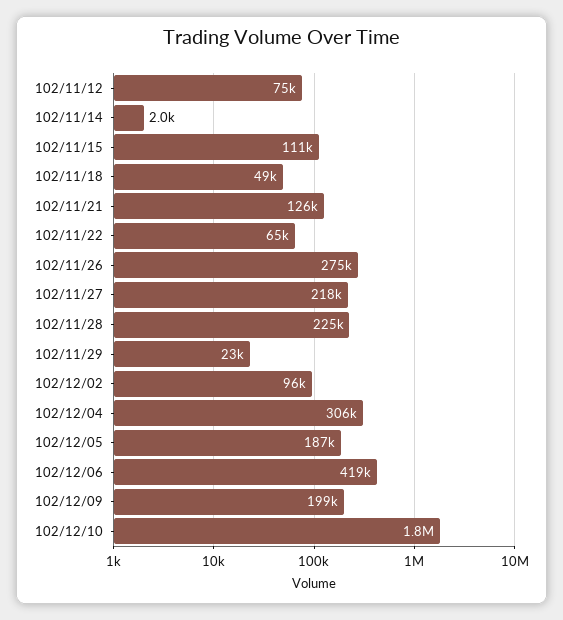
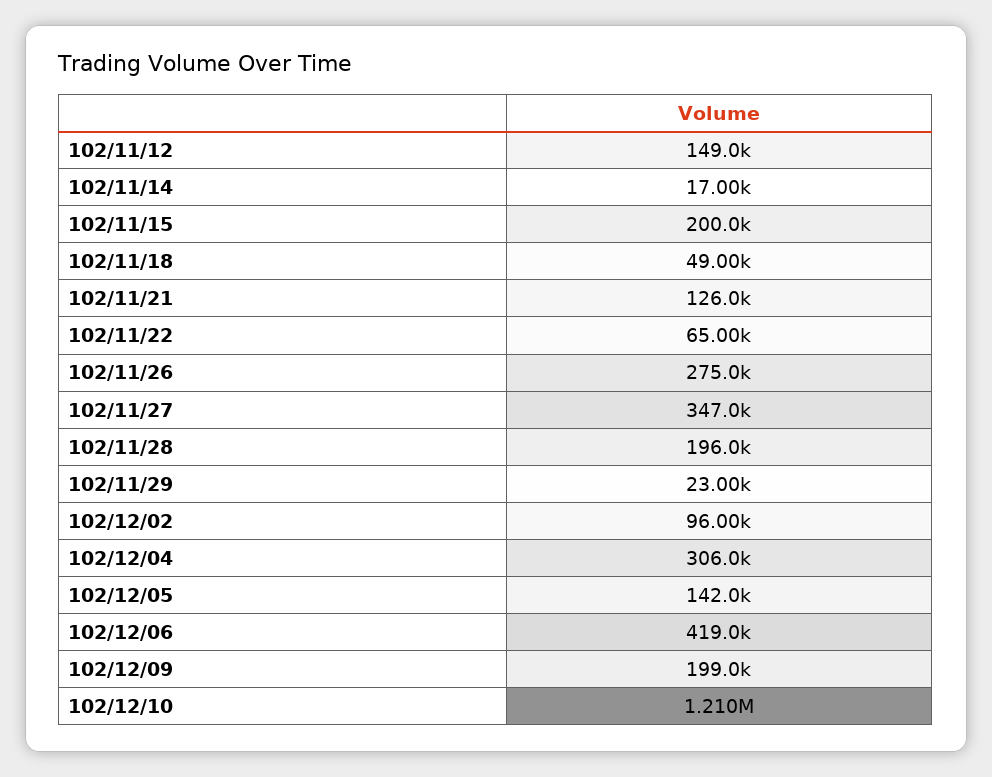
  {
-   "102/11/12": 75000,
+   "102/11/12": 149000,
-   "102/11/14": 2000,
+   "102/11/14": 17000,
-   "102/11/15": 111000,
+   "102/11/15": 200000,
    "102/11/18": 49000,
    "102/11/21": 126000,
    "102/11/22": 65000,
    "102/11/26": 275000,
-   "102/11/27": 218000,
+   "102/11/27": 347000,
-   "102/11/28": 225000,
+   "102/11/28": 196000,
    "102/11/29": 23000,
    "102/12/02": 96000,
    "102/12/04": 306000,
-   "102/12/05": 187000,
+   "102/12/05": 142000,
    "102/12/06": 419000,
    "102/12/09": 199000,
-   "102/12/10": 1800000
+   "102/12/10": 1210000
  }

